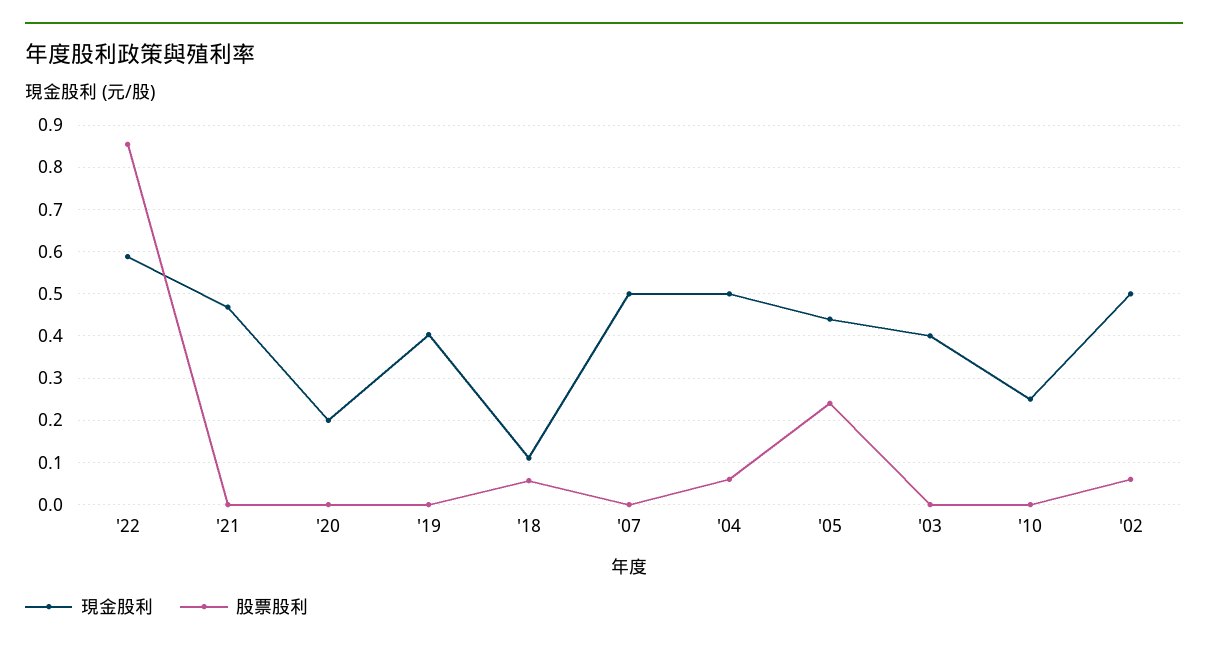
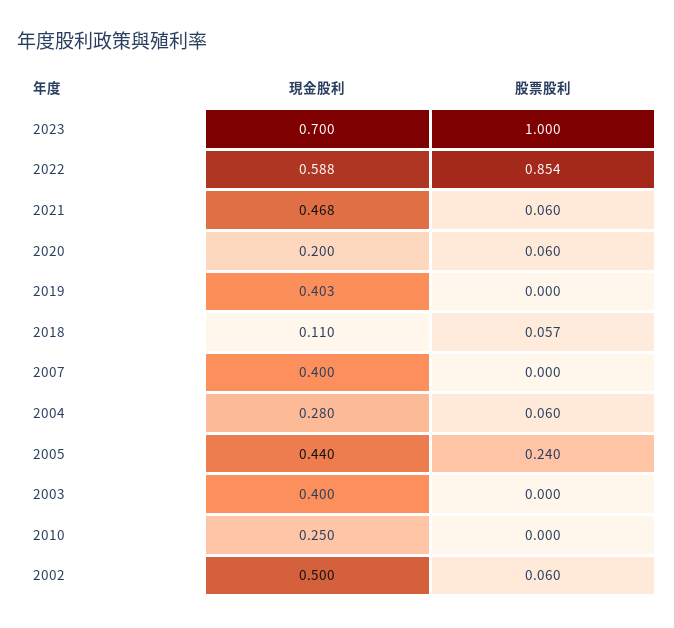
  {
    "現金股利": {
      "'22": 0.588,
      "'21": 0.468,
      "'20": 0.2,
      "'19": 0.403,
      "'18": 0.11,
-     "'07": 0.5,
+     "'07": 0.4,
-     "'04": 0.5,
+     "'04": 0.28,
      "'05": 0.44,
      "'03": 0.4,
      "'10": 0.25,
-     "'02": 0.5
+     "'02": 0.5,
+     "2023": 0.7
    },
    "股票股利": {
      "'22": 0.854,
-     "'21": 0,
+     "'21": 0.06,
-     "'20": 0,
+     "'20": 0.06,
      "'19": 0,
      "'18": 0.057,
      "'07": 0,
      "'04": 0.06,
      "'05": 0.24,
      "'03": 0,
      "'10": 0,
-     "'02": 0.06
+     "'02": 0.06,
+     "2023": 1
    }
  }

